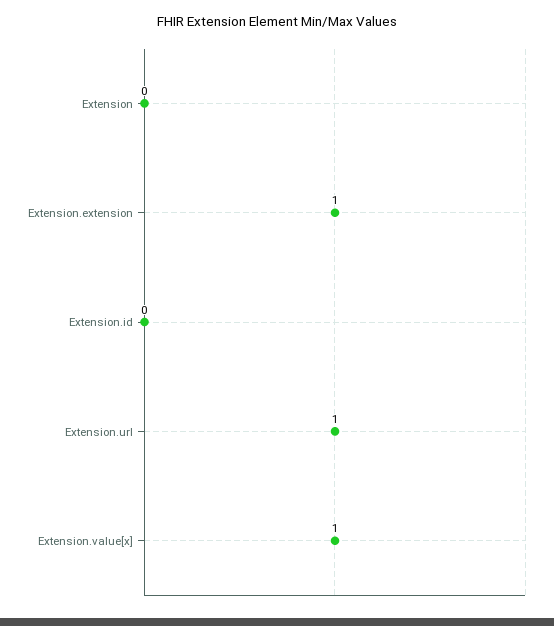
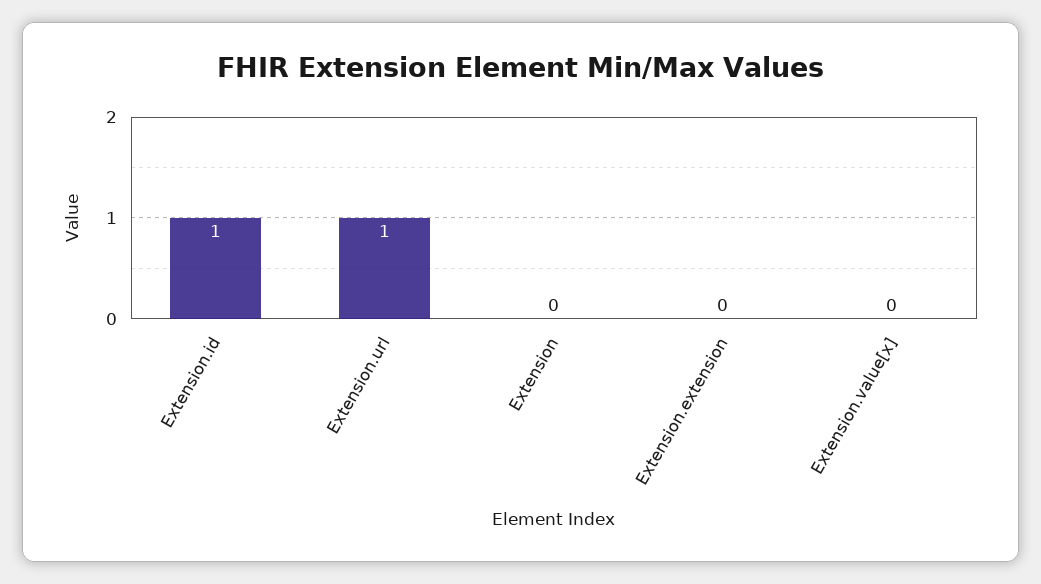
  {
    "Extension": 0,
-   "Extension.extension": 1,
+   "Extension.extension": 0,
-   "Extension.id": 0,
+   "Extension.id": 1,
    "Extension.url": 1,
-   "Extension.value[x]": 1
+   "Extension.value[x]": 0
  }

